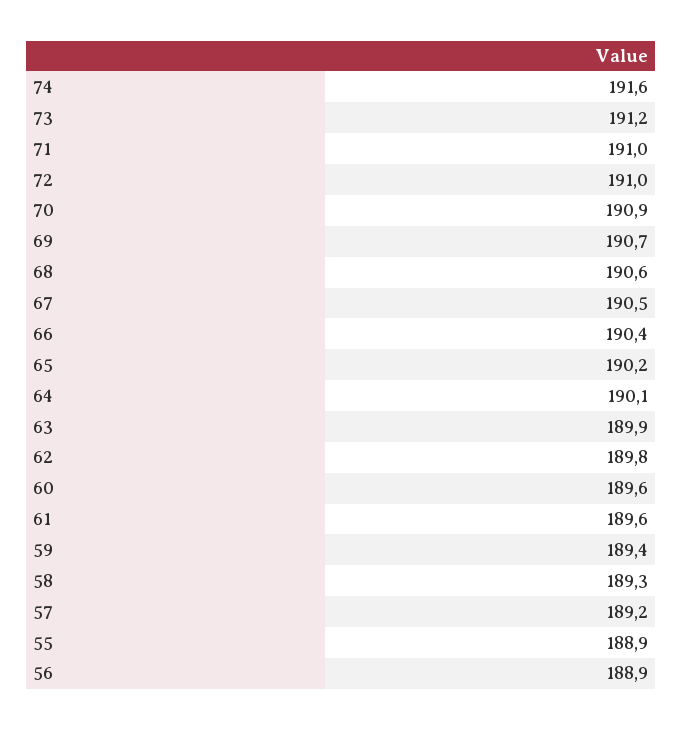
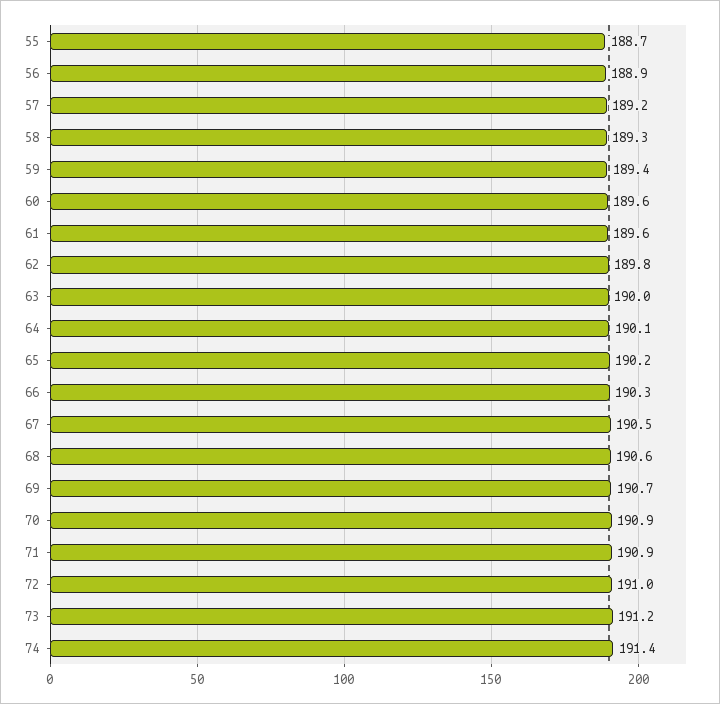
  {
-   "74": 191.6,
+   "74": 191.4,
    "73": 191.2,
-   "71": 191,
+   "71": 190.9,
    "72": 191,
    "70": 190.9,
    "69": 190.7,
    "68": 190.6,
    "67": 190.5,
-   "66": 190.4,
+   "66": 190.3,
    "65": 190.2,
    "64": 190.1,
-   "63": 189.9,
+   "63": 190,
    "62": 189.8,
    "60": 189.6,
    "61": 189.6,
    "59": 189.4,
    "58": 189.3,
    "57": 189.2,
-   "55": 188.9,
+   "55": 188.7,
    "56": 188.9
  }

